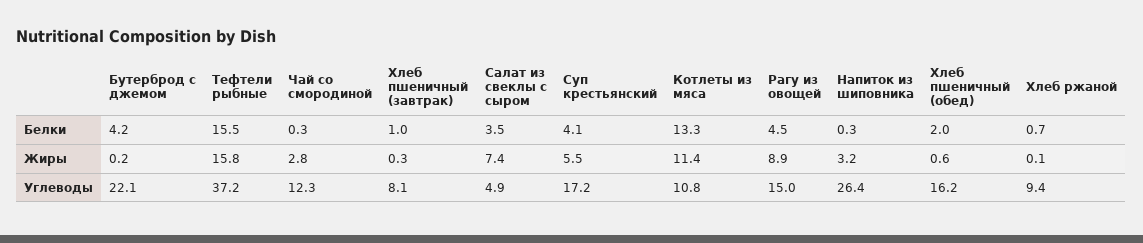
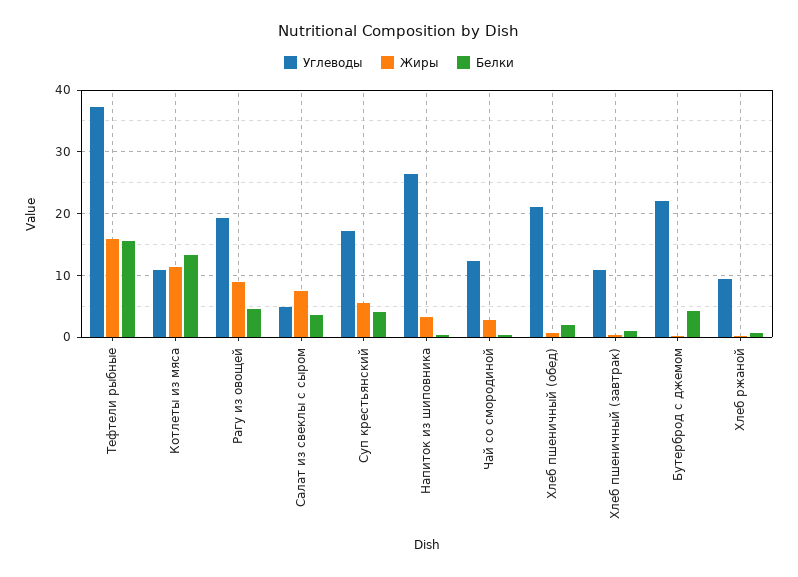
  {
    "Белки": {
      "Бутерброд с джемом": 4.2,
      "Тефтели рыбные": 15.5,
      "Чай со смородиной": 0.3,
      "Хлеб пшеничный (завтрак)": 1,
      "Салат из свеклы с сыром": 3.5,
      "Суп крестьянский": 4.1,
      "Котлеты из мяса": 13.3,
      "Рагу из овощей": 4.5,
      "Напиток из шиповника": 0.3,
      "Хлеб пшеничный (обед)": 2,
      "Хлеб ржаной": 0.7
    },
    "Жиры": {
      "Бутерброд с джемом": 0.2,
      "Тефтели рыбные": 15.8,
      "Чай со смородиной": 2.8,
      "Хлеб пшеничный (завтрак)": 0.3,
      "Салат из свеклы с сыром": 7.4,
      "Суп крестьянский": 5.5,
      "Котлеты из мяса": 11.4,
      "Рагу из овощей": 8.9,
      "Напиток из шиповника": 3.2,
      "Хлеб пшеничный (обед)": 0.6,
      "Хлеб ржаной": 0.1
    },
    "Углеводы": {
      "Бутерброд с джемом": 22.1,
      "Тефтели рыбные": 37.2,
      "Чай со смородиной": 12.3,
-     "Хлеб пшеничный (завтрак)": 8.1,
+     "Хлеб пшеничный (завтрак)": 11,
      "Салат из свеклы с сыром": 4.9,
      "Суп крестьянский": 17.2,
      "Котлеты из мяса": 10.8,
-     "Рагу из овощей": 15,
+     "Рагу из овощей": 19,
      "Напиток из шиповника": 26.4,
-     "Хлеб пшеничный (обед)": 16.2,
+     "Хлеб пшеничный (обед)": 21,
      "Хлеб ржаной": 9.4
    }
  }

